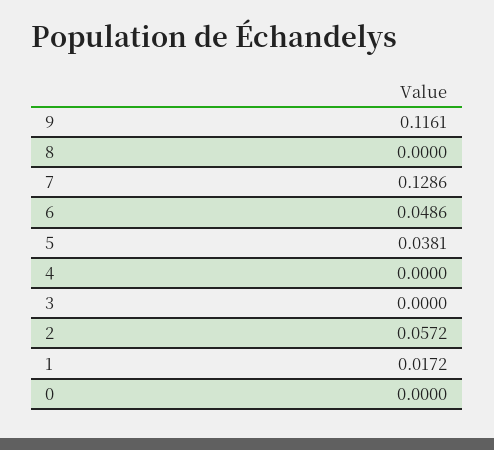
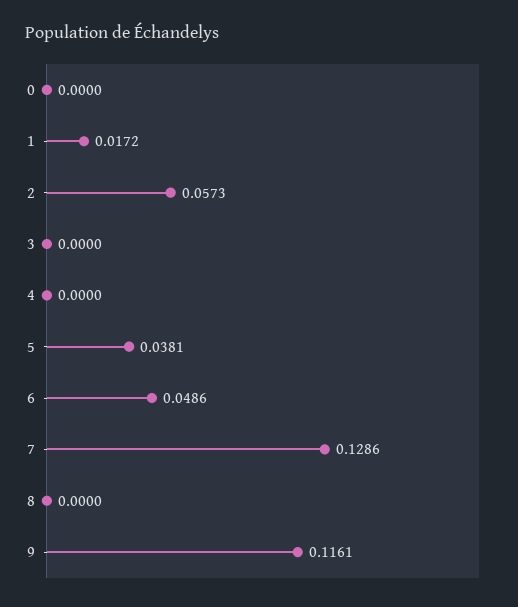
  {
    "9": 0.1161,
    "8": 0,
    "7": 0.1286,
    "6": 0.0486,
    "5": 0.0381,
    "4": 0,
    "3": 0,
-   "2": 0.0572,
+   "2": 0.0573,
    "1": 0.0172,
    "0": 0
  }

